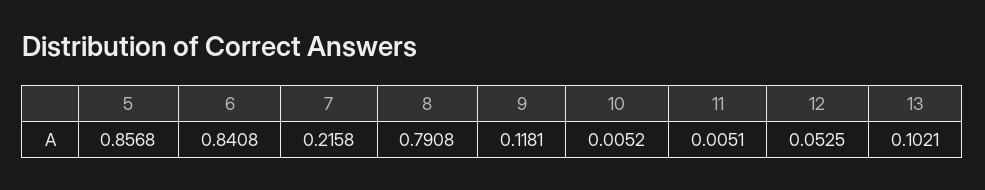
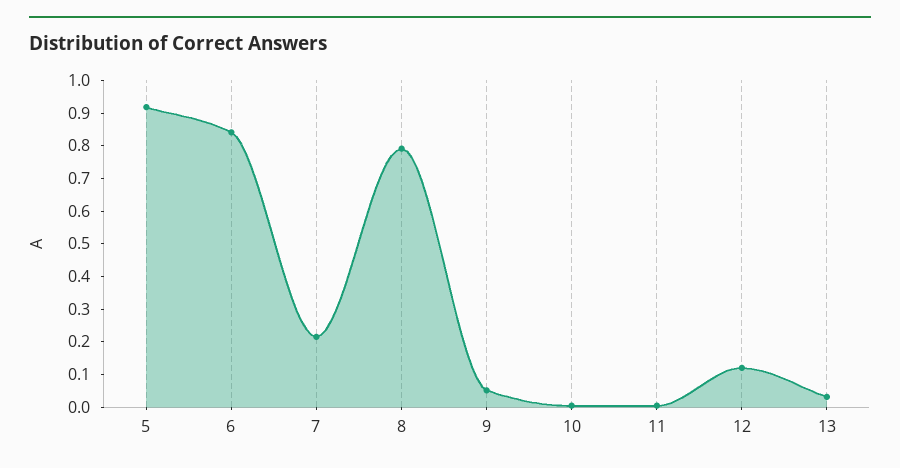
  {
-   "5": 0.8568,
+   "5": 0.925,
    "6": 0.8408,
    "7": 0.2158,
    "8": 0.7908,
-   "9": 0.1181,
+   "9": 0.05,
    "10": 0.0052,
    "11": 0.0051,
-   "12": 0.0525,
+   "12": 0.125,
-   "13": 0.1021
+   "13": 0.025
  }

